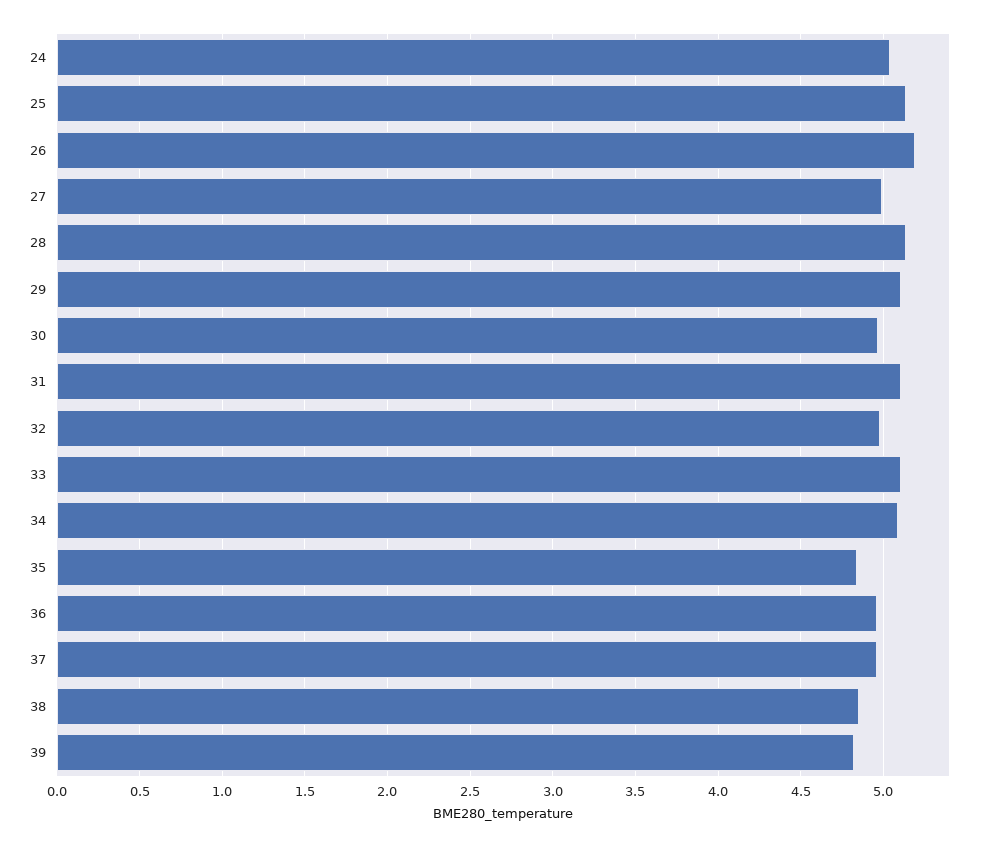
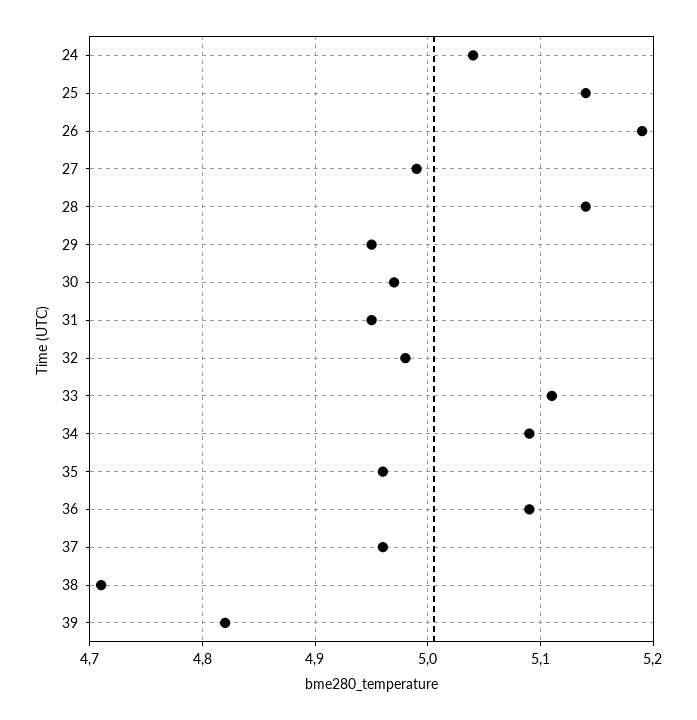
  {
    "24": 5.04,
    "25": 5.14,
    "26": 5.19,
    "27": 4.99,
    "28": 5.14,
-   "29": 5.1,
+   "29": 4.95,
    "30": 4.97,
-   "31": 5.1,
+   "31": 4.95,
    "32": 4.98,
    "33": 5.11,
    "34": 5.09,
-   "35": 4.85,
+   "35": 4.96,
-   "36": 4.95,
+   "36": 5.09,
    "37": 4.96,
-   "38": 4.85,
+   "38": 4.71,
    "39": 4.82
  }

